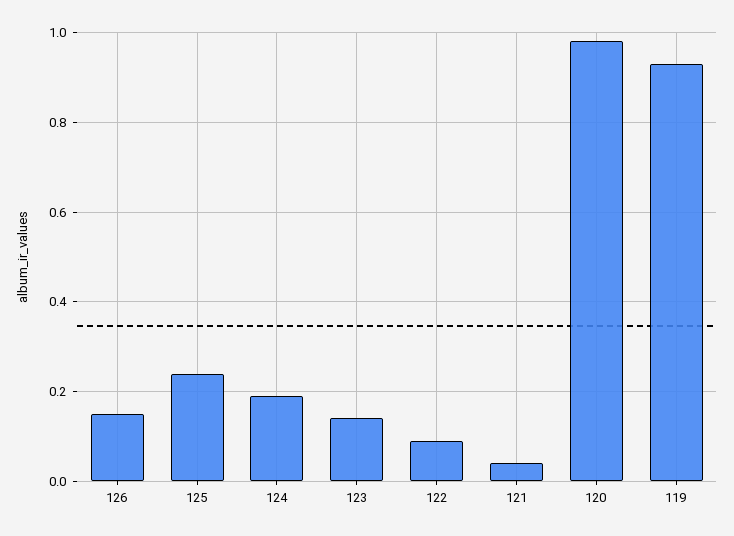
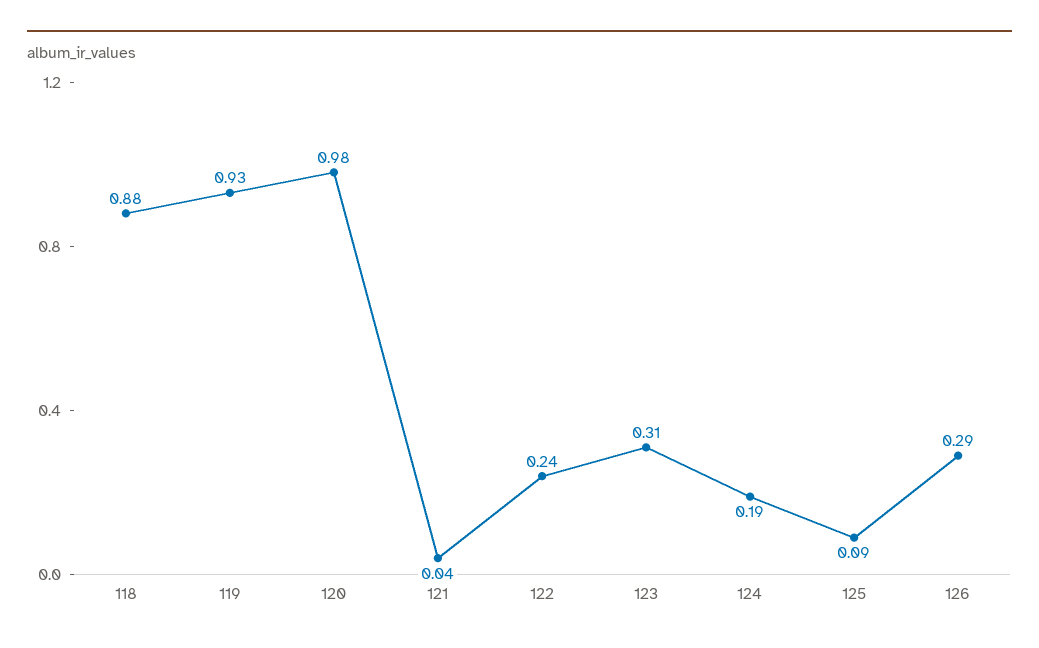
  {
-   "126": 0.15,
+   "126": 0.29,
-   "125": 0.25,
+   "125": 0.09,
    "124": 0.19,
-   "123": 0.15,
+   "123": 0.31,
-   "122": 0.1,
+   "122": 0.24,
    "121": 0.04,
    "120": 0.98,
-   "119": 0.93
+   "119": 0.93,
+   "118": 0.88
  }

